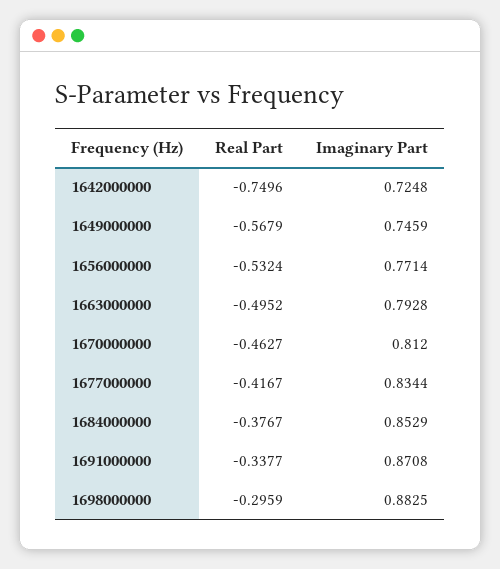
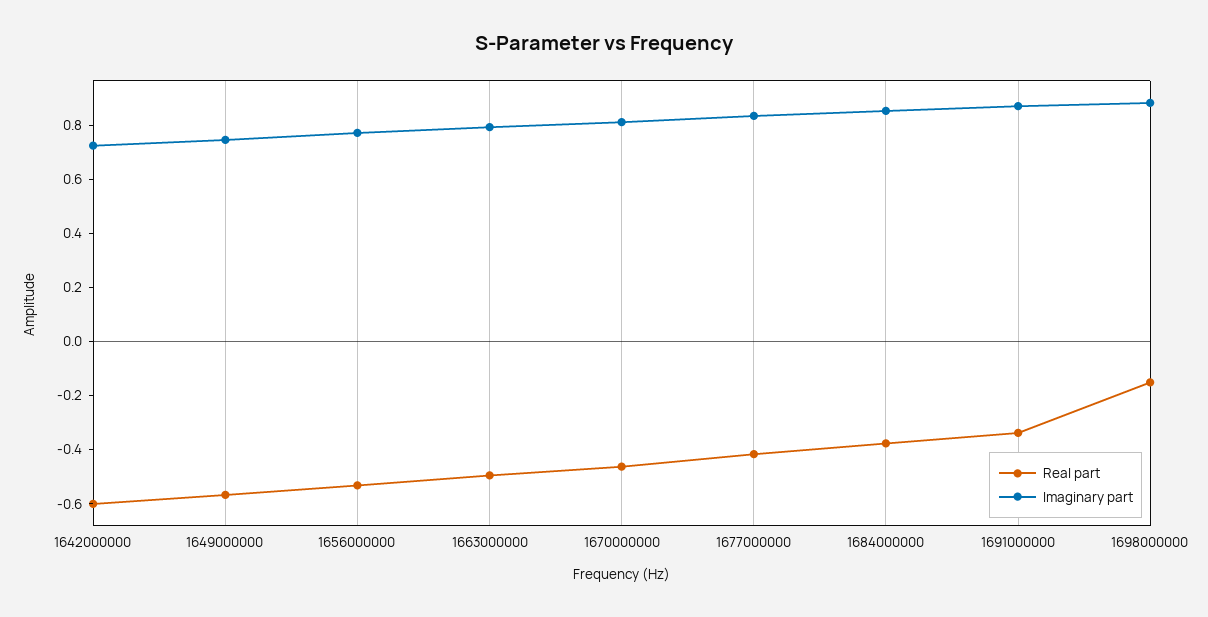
  {
    "Real Part": {
-     "1642000000": -0.7496,
+     "1642000000": -0.6,
      "1649000000": -0.5679,
      "1656000000": -0.5324,
      "1663000000": -0.4952,
      "1670000000": -0.4627,
      "1677000000": -0.4167,
      "1684000000": -0.3767,
      "1691000000": -0.3377,
-     "1698000000": -0.2959
+     "1698000000": -0.15
    },
    "Imaginary Part": {
      "1642000000": 0.7248,
      "1649000000": 0.7459,
      "1656000000": 0.7714,
      "1663000000": 0.7928,
      "1670000000": 0.812,
      "1677000000": 0.8344,
      "1684000000": 0.8529,
      "1691000000": 0.8708,
      "1698000000": 0.8825
    }
  }

